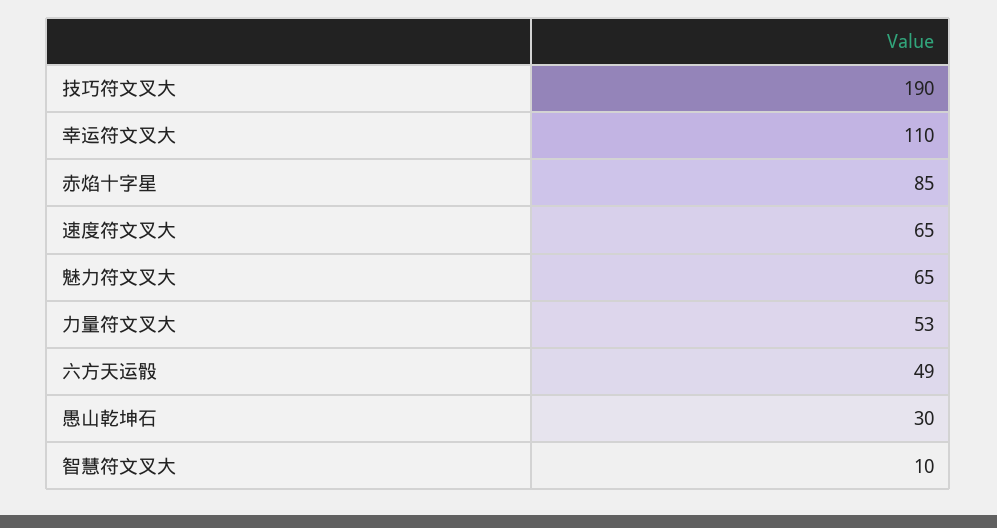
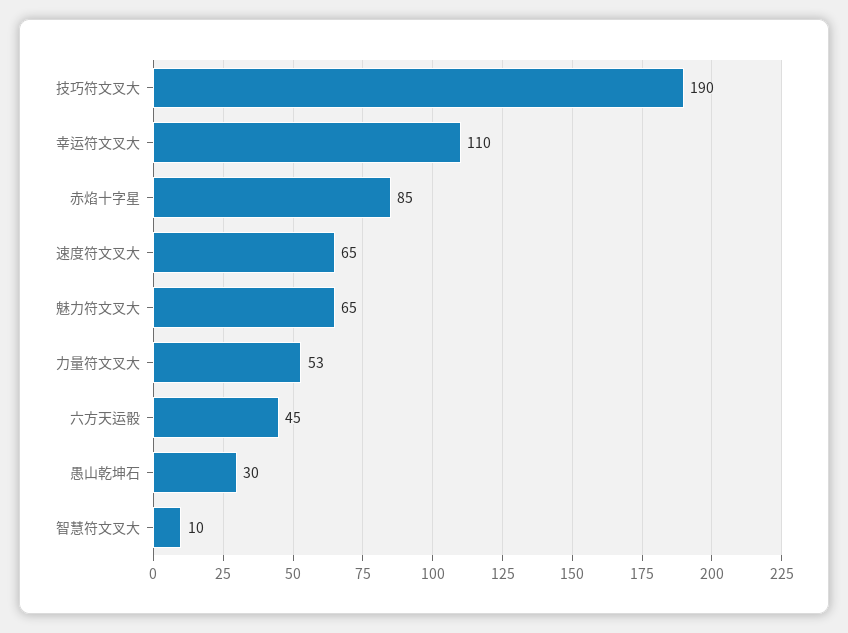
  {
    "技巧符文叉大": 190,
    "幸运符文叉大": 110,
    "赤焰十字星": 85,
    "速度符文叉大": 65,
    "魅力符文叉大": 65,
    "力量符文叉大": 53,
-   "六方天运骰": 49,
+   "六方天运骰": 45,
    "愚山乾坤石": 30,
    "智慧符文叉大": 10
  }

